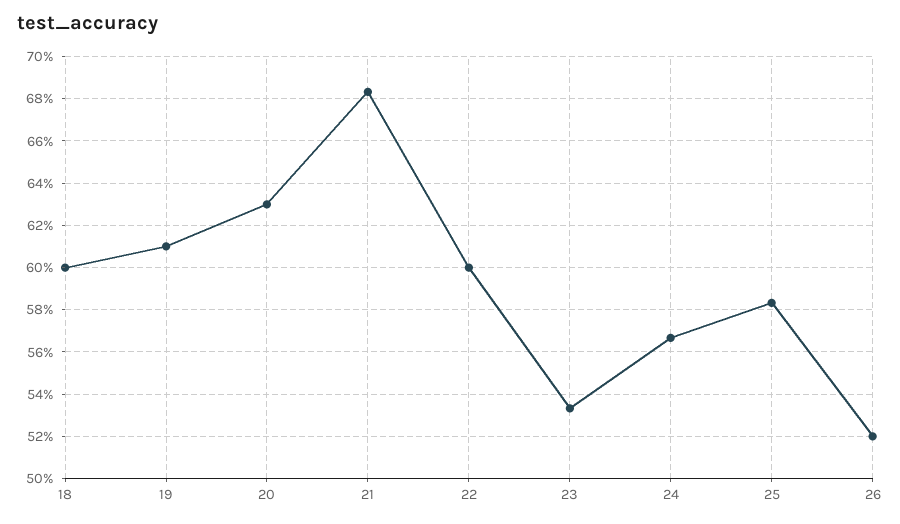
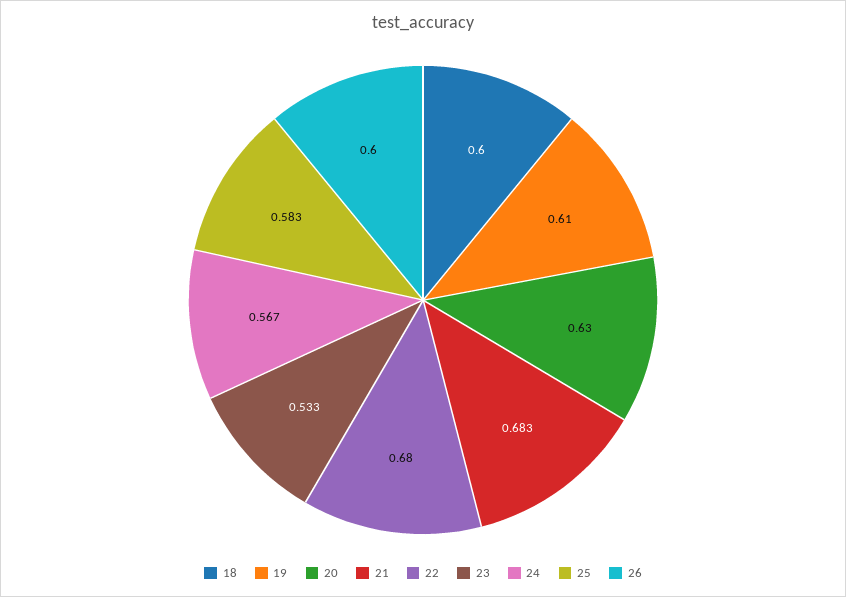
  {
    "18": 0.6,
    "19": 0.61,
    "20": 0.63,
    "21": 0.683,
-   "22": 0.6,
+   "22": 0.68,
    "23": 0.533,
    "24": 0.567,
    "25": 0.583,
-   "26": 0.52
+   "26": 0.6
  }

